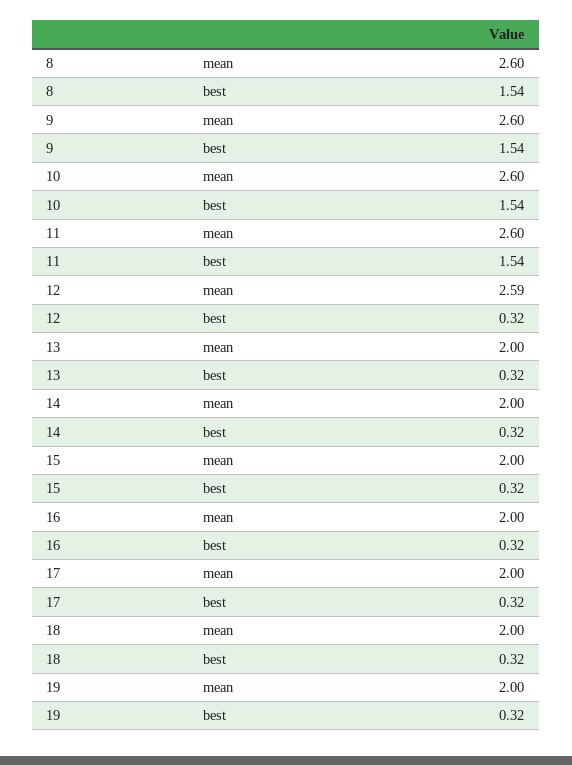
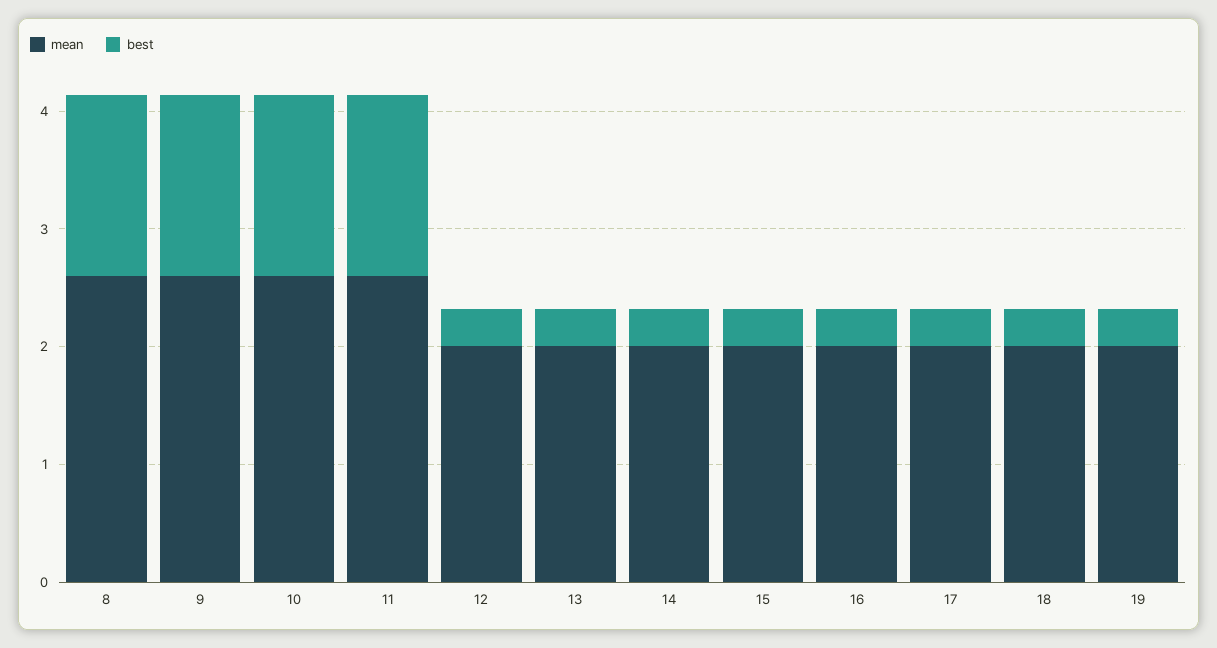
  {
    "mean": {
      "8": 2.6,
      "9": 2.6,
      "10": 2.6,
      "11": 2.6,
-     "12": 2.59,
+     "12": 2,
      "13": 2,
      "14": 2,
      "15": 2,
      "16": 2,
      "17": 2,
      "18": 2,
      "19": 2
    },
    "best": {
      "8": 1.54,
      "9": 1.54,
      "10": 1.54,
      "11": 1.54,
      "12": 0.32,
      "13": 0.32,
      "14": 0.32,
      "15": 0.32,
      "16": 0.32,
      "17": 0.32,
      "18": 0.32,
      "19": 0.32
    }
  }

